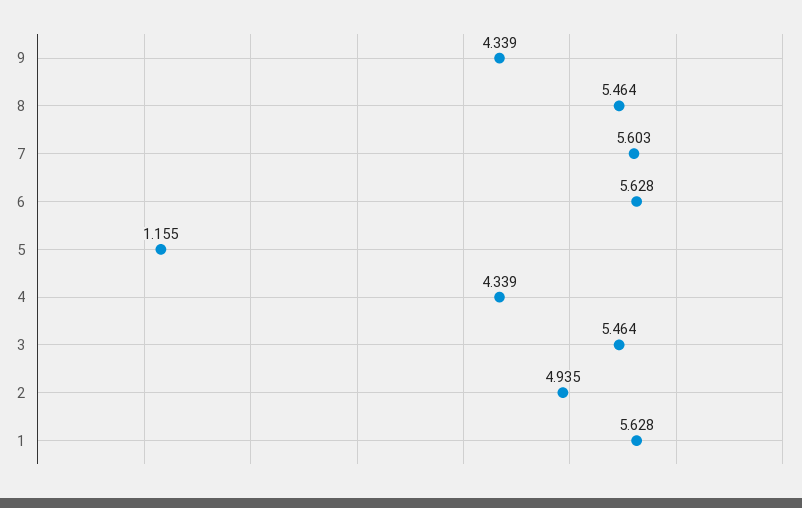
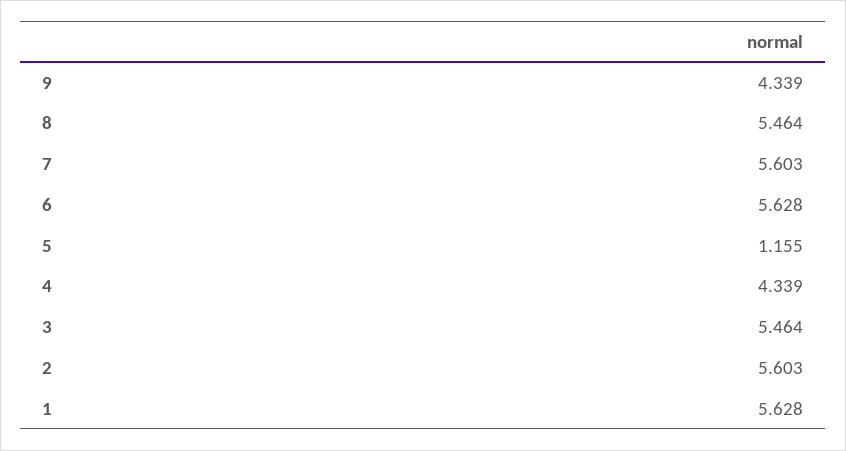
  {
    "9": 4.339,
    "8": 5.464,
    "7": 5.603,
    "6": 5.628,
    "5": 1.155,
    "4": 4.339,
    "3": 5.464,
-   "2": 4.935,
+   "2": 5.603,
    "1": 5.628
  }

